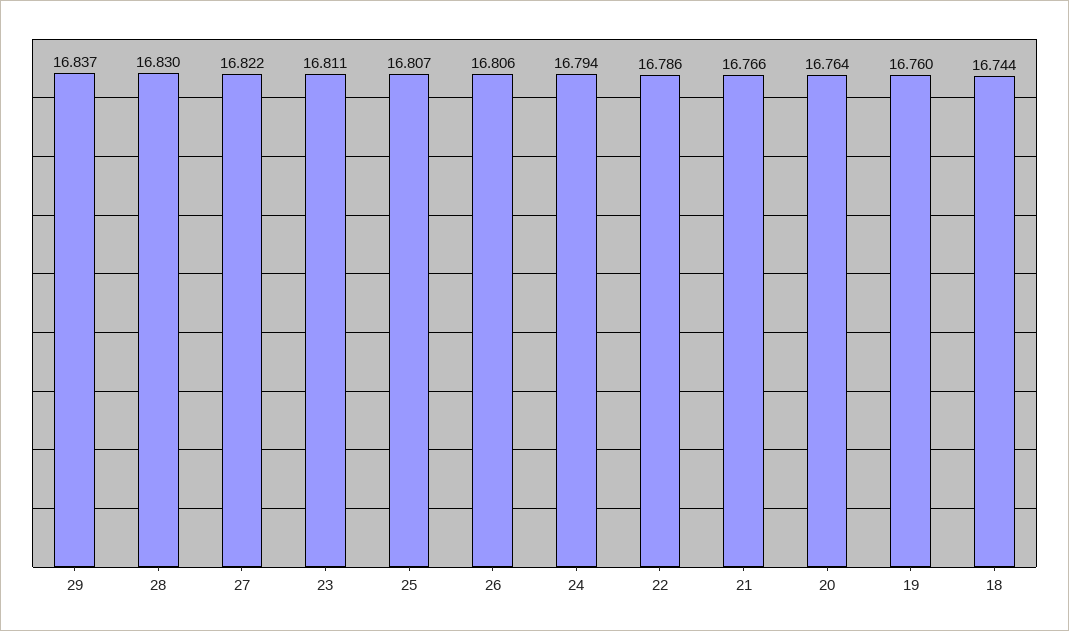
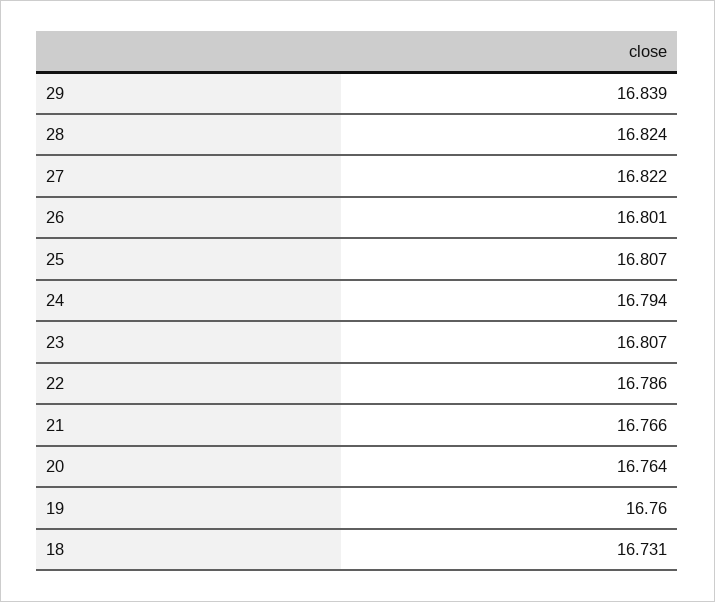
  {
-   "29": 16.837,
+   "29": 16.839,
-   "28": 16.83,
+   "28": 16.824,
    "27": 16.822,
-   "23": 16.811,
+   "23": 16.807,
    "25": 16.807,
-   "26": 16.806,
+   "26": 16.801,
    "24": 16.794,
    "22": 16.786,
    "21": 16.766,
    "20": 16.764,
    "19": 16.76,
-   "18": 16.744
+   "18": 16.731
  }

